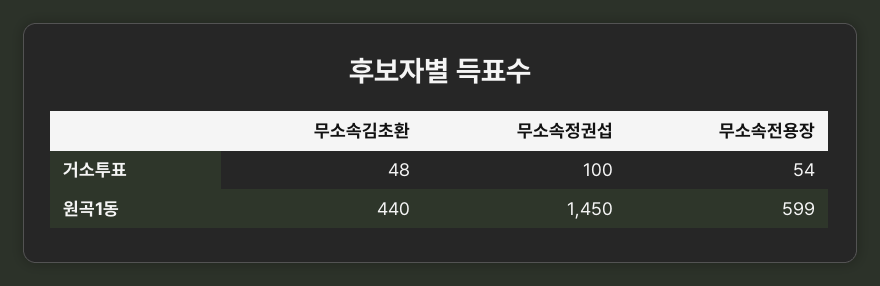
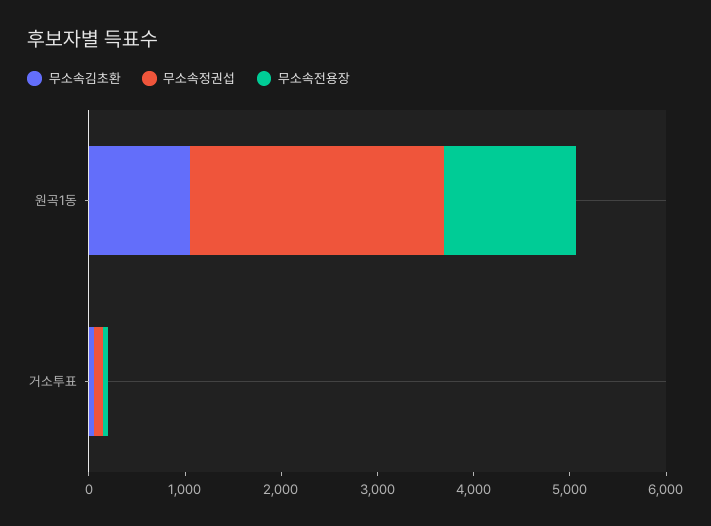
  {
    "무소속김초환": {
      "거소투표": 48,
-     "원곡1동": 440
+     "원곡1동": 1000
    },
    "무소속정권섭": {
      "거소투표": 100,
-     "원곡1동": 1450
+     "원곡1동": 2600
    },
    "무소속전용장": {
      "거소투표": 54,
-     "원곡1동": 599
+     "원곡1동": 1400
    }
  }

